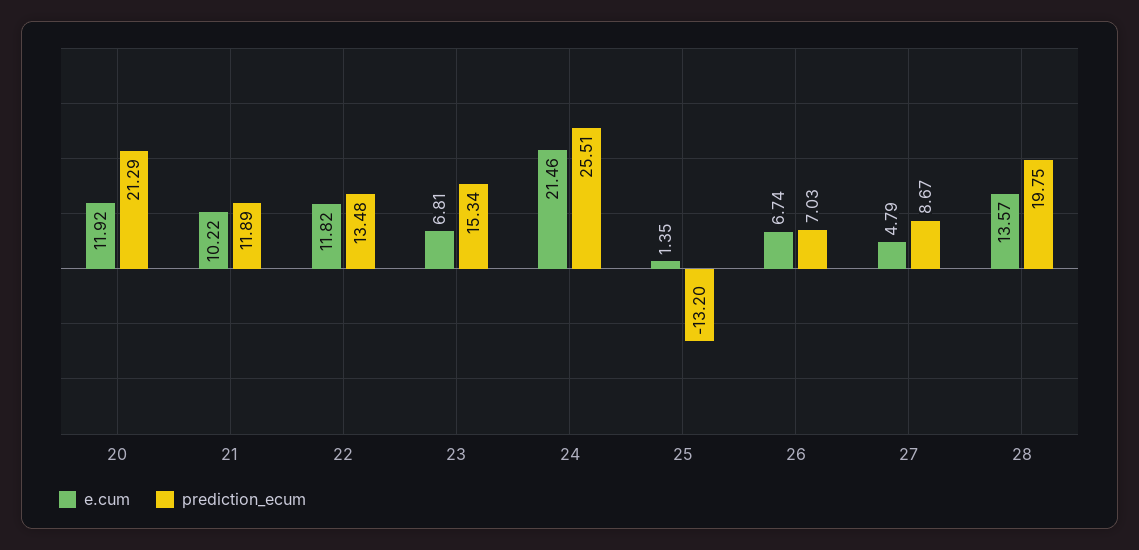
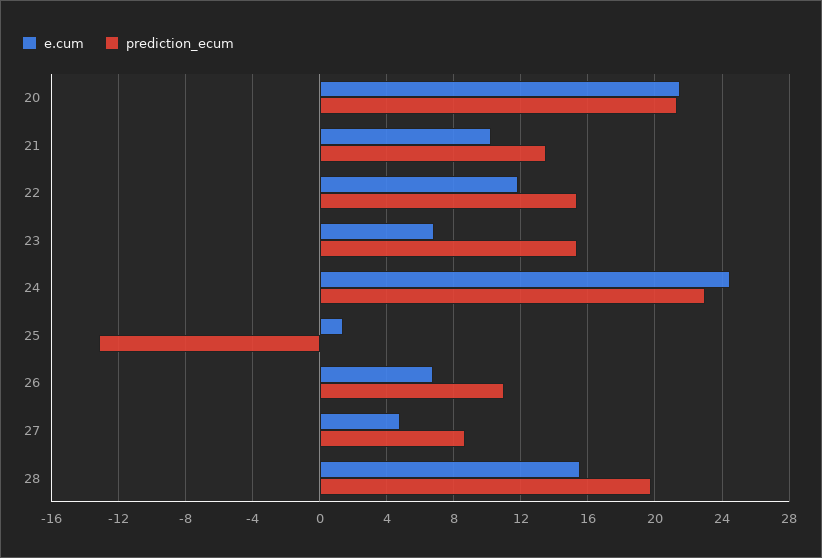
  {
    "e.cum": {
-     "20": 11.92,
+     "20": 21.5,
      "21": 10.22,
      "22": 11.82,
      "23": 6.81,
-     "24": 21.46,
+     "24": 24.5,
      "25": 1.35,
      "26": 6.74,
      "27": 4.79,
-     "28": 13.57
+     "28": 15.5
    },
    "prediction_ecum": {
      "20": 21.29,
-     "21": 11.89,
+     "21": 13.5,
-     "22": 13.48,
+     "22": 15.5,
      "23": 15.34,
-     "24": 25.51,
+     "24": 23,
      "25": -13.2,
-     "26": 7.03,
+     "26": 11,
      "27": 8.67,
      "28": 19.75
    }
  }

